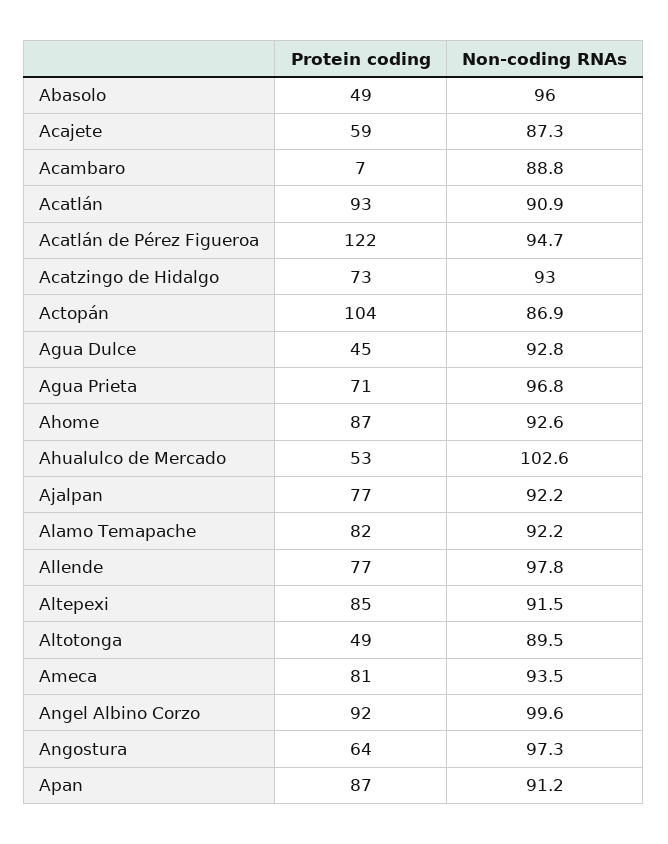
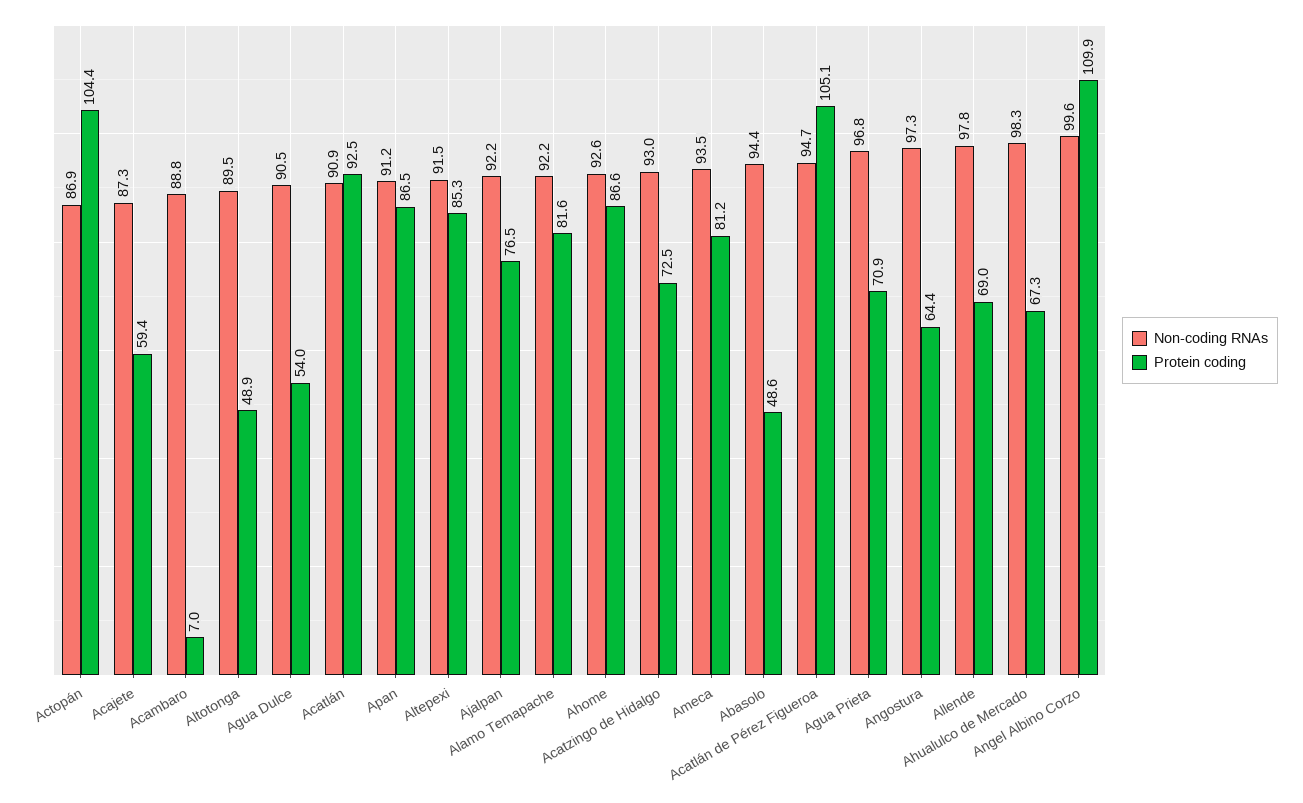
  {
    "Protein coding": {
      "Abasolo": 48.6,
      "Acajete": 59.4,
      "Acambaro": 7,
      "Acatlán": 92.5,
-     "Acatlán de Pérez Figueroa": 122,
+     "Acatlán de Pérez Figueroa": 105.1,
      "Acatzingo de Hidalgo": 72.5,
      "Actopán": 104.4,
-     "Agua Dulce": 45,
+     "Agua Dulce": 54,
      "Agua Prieta": 70.9,
      "Ahome": 86.6,
-     "Ahualulco de Mercado": 53,
+     "Ahualulco de Mercado": 67.3,
      "Ajalpan": 76.5,
      "Alamo Temapache": 81.6,
-     "Allende": 77,
+     "Allende": 69,
      "Altepexi": 85.3,
      "Altotonga": 48.9,
      "Ameca": 81.2,
-     "Angel Albino Corzo": 92,
+     "Angel Albino Corzo": 109.9,
      "Angostura": 64.4,
      "Apan": 86.5
    },
    "Non-coding RNAs": {
-     "Abasolo": 96,
+     "Abasolo": 94.4,
      "Acajete": 87.3,
      "Acambaro": 88.8,
      "Acatlán": 90.9,
      "Acatlán de Pérez Figueroa": 94.7,
      "Acatzingo de Hidalgo": 93,
      "Actopán": 86.9,
-     "Agua Dulce": 92.8,
+     "Agua Dulce": 90.5,
      "Agua Prieta": 96.8,
      "Ahome": 92.6,
-     "Ahualulco de Mercado": 102.6,
+     "Ahualulco de Mercado": 98.3,
      "Ajalpan": 92.2,
      "Alamo Temapache": 92.2,
      "Allende": 97.8,
      "Altepexi": 91.5,
      "Altotonga": 89.5,
      "Ameca": 93.5,
      "Angel Albino Corzo": 99.6,
      "Angostura": 97.3,
      "Apan": 91.2
    }
  }

